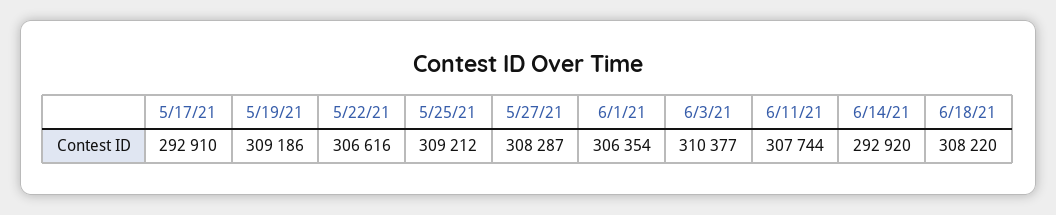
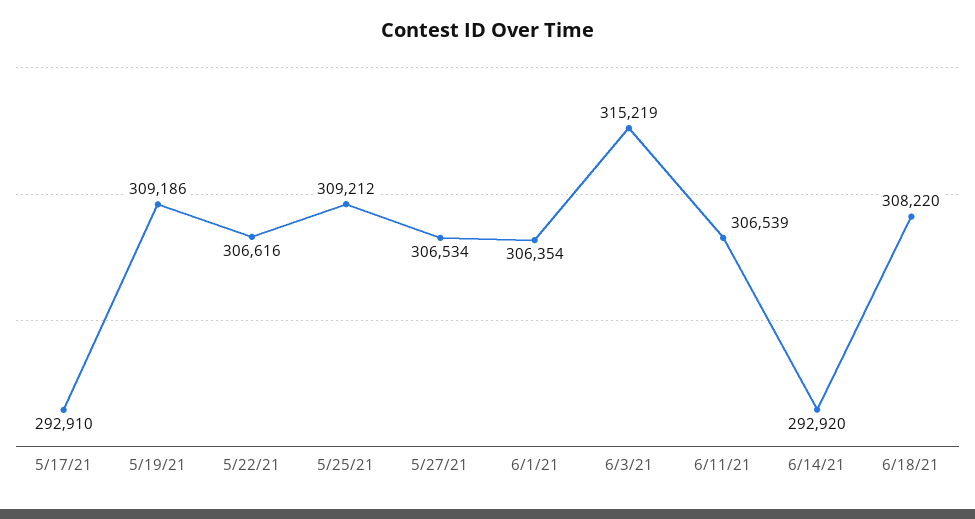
  {
    "5/17/21": 292910,
    "5/19/21": 309186,
    "5/22/21": 306616,
    "5/25/21": 309212,
-   "5/27/21": 308287,
+   "5/27/21": 306534,
    "6/1/21": 306354,
-   "6/3/21": 310377,
+   "6/3/21": 315219,
-   "6/11/21": 307744,
+   "6/11/21": 306539,
    "6/14/21": 292920,
    "6/18/21": 308220
  }

